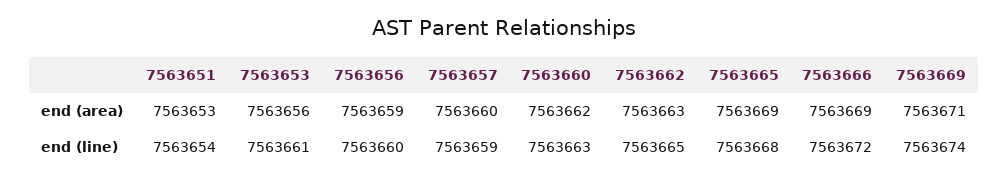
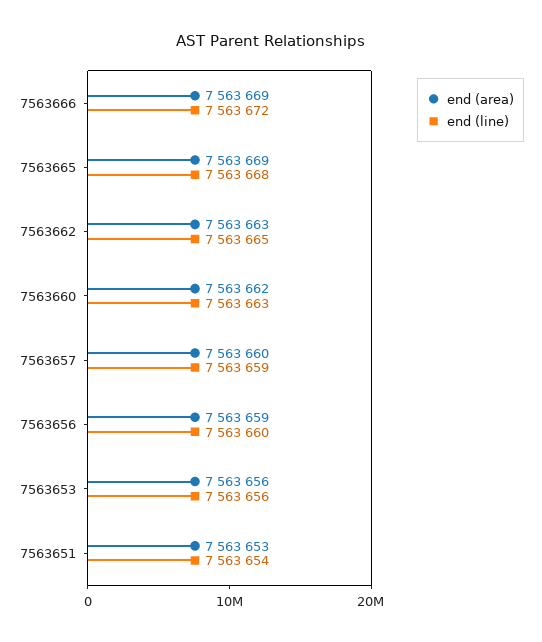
  {
    "end (area)": {
      "7563651": 7563653,
      "7563653": 7563656,
      "7563656": 7563659,
      "7563657": 7563660,
      "7563660": 7563662,
      "7563662": 7563663,
      "7563665": 7563669,
-     "7563666": 7563669,
+     "7563666": 7563669
-     "7563669": 7563671
    },
    "end (line)": {
      "7563651": 7563654,
-     "7563653": 7563661,
+     "7563653": 7563656,
      "7563656": 7563660,
      "7563657": 7563659,
      "7563660": 7563663,
      "7563662": 7563665,
      "7563665": 7563668,
-     "7563666": 7563672,
+     "7563666": 7563672
-     "7563669": 7563674
    }
  }

